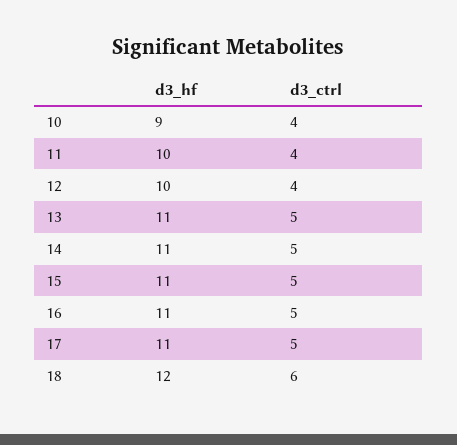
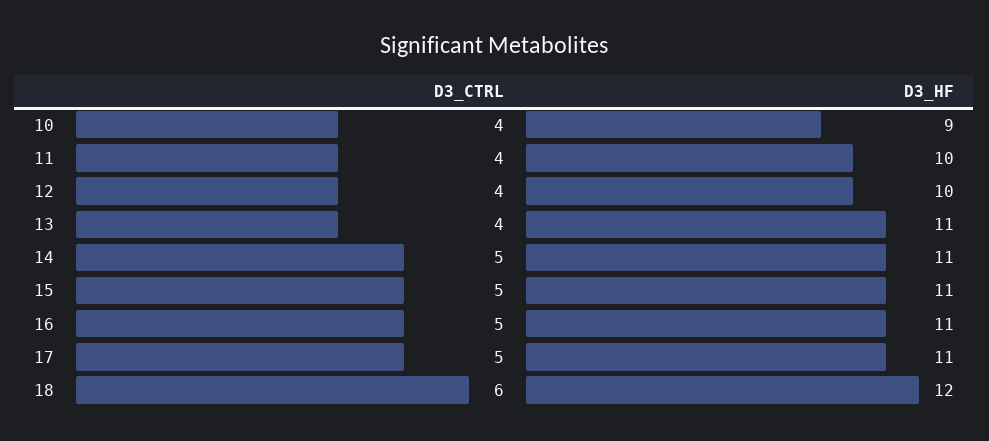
  {
    "d3_hf": {
      "10": 9,
      "11": 10,
      "12": 10,
      "13": 11,
      "14": 11,
      "15": 11,
      "16": 11,
      "17": 11,
      "18": 12
    },
    "d3_ctrl": {
      "10": 4,
      "11": 4,
      "12": 4,
-     "13": 5,
+     "13": 4,
      "14": 5,
      "15": 5,
      "16": 5,
      "17": 5,
      "18": 6
    }
  }

